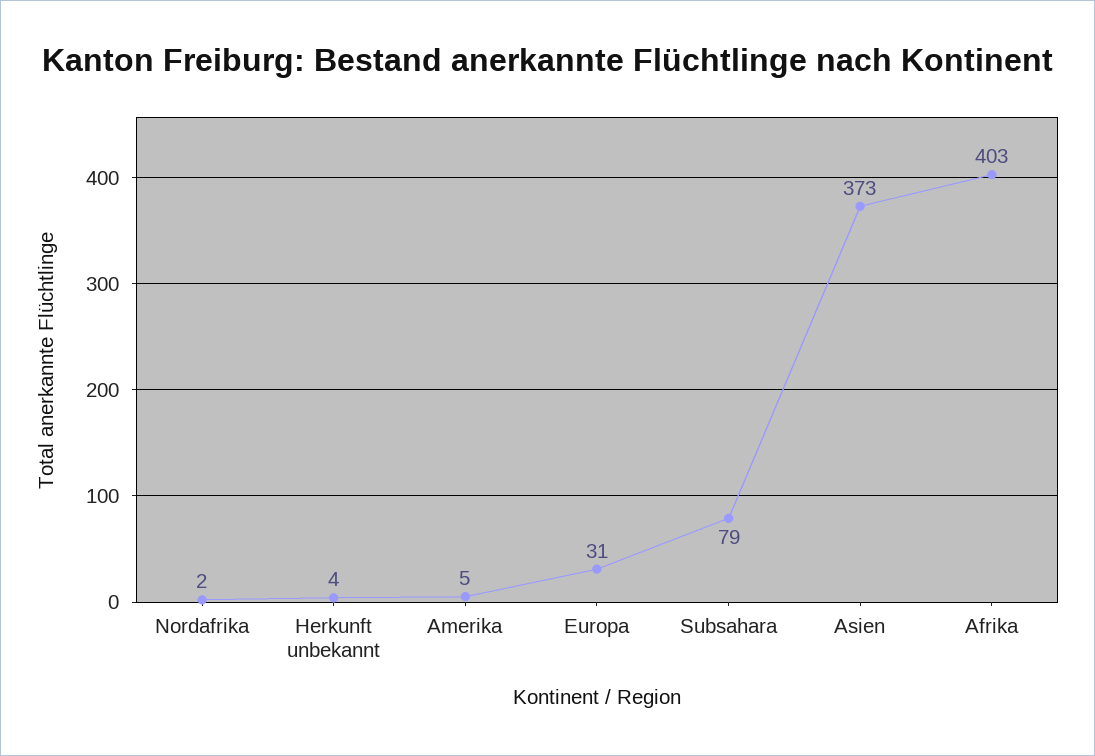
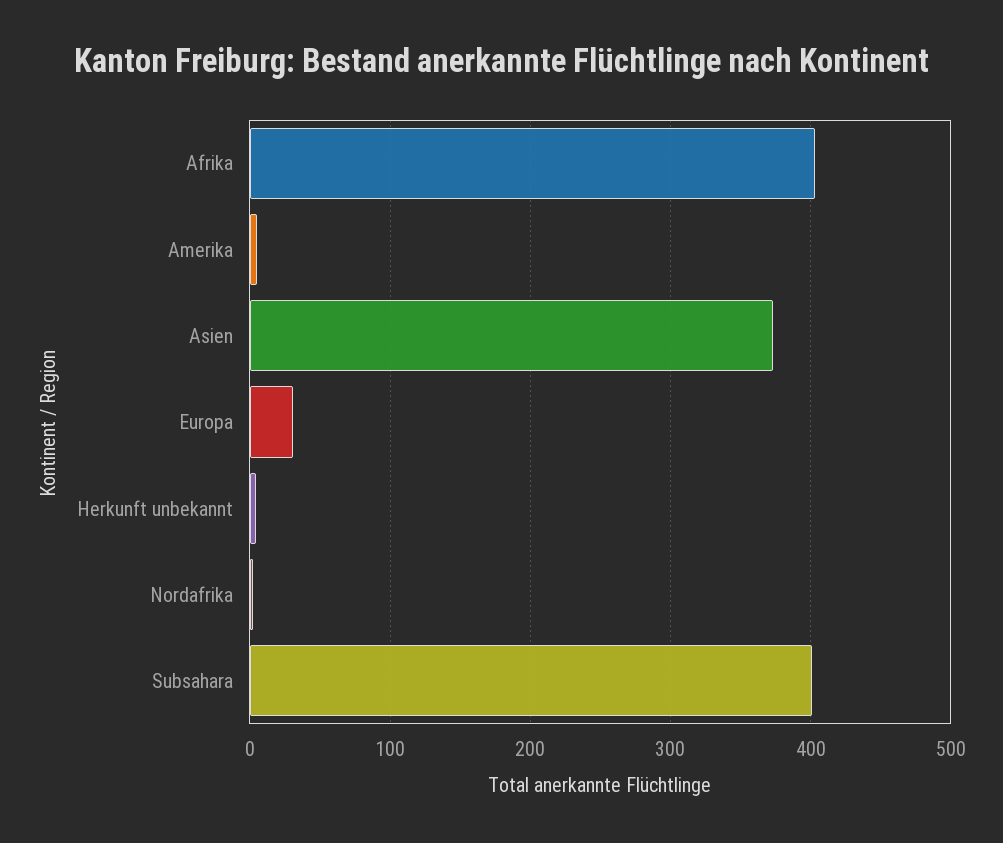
  {
    "Nordafrika": 2,
    "Herkunft unbekannt": 4,
    "Amerika": 5,
    "Europa": 31,
-   "Subsahara": 79,
+   "Subsahara": 400,
    "Asien": 373,
    "Afrika": 403
  }

